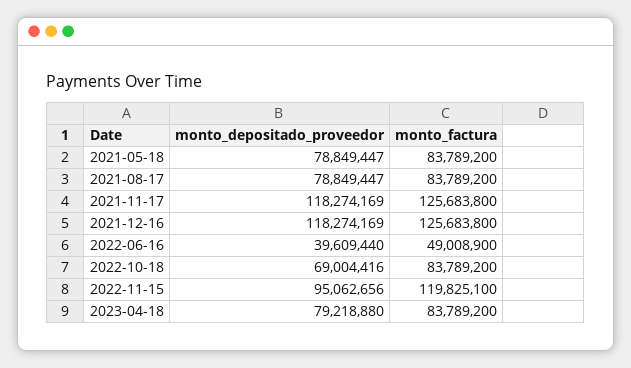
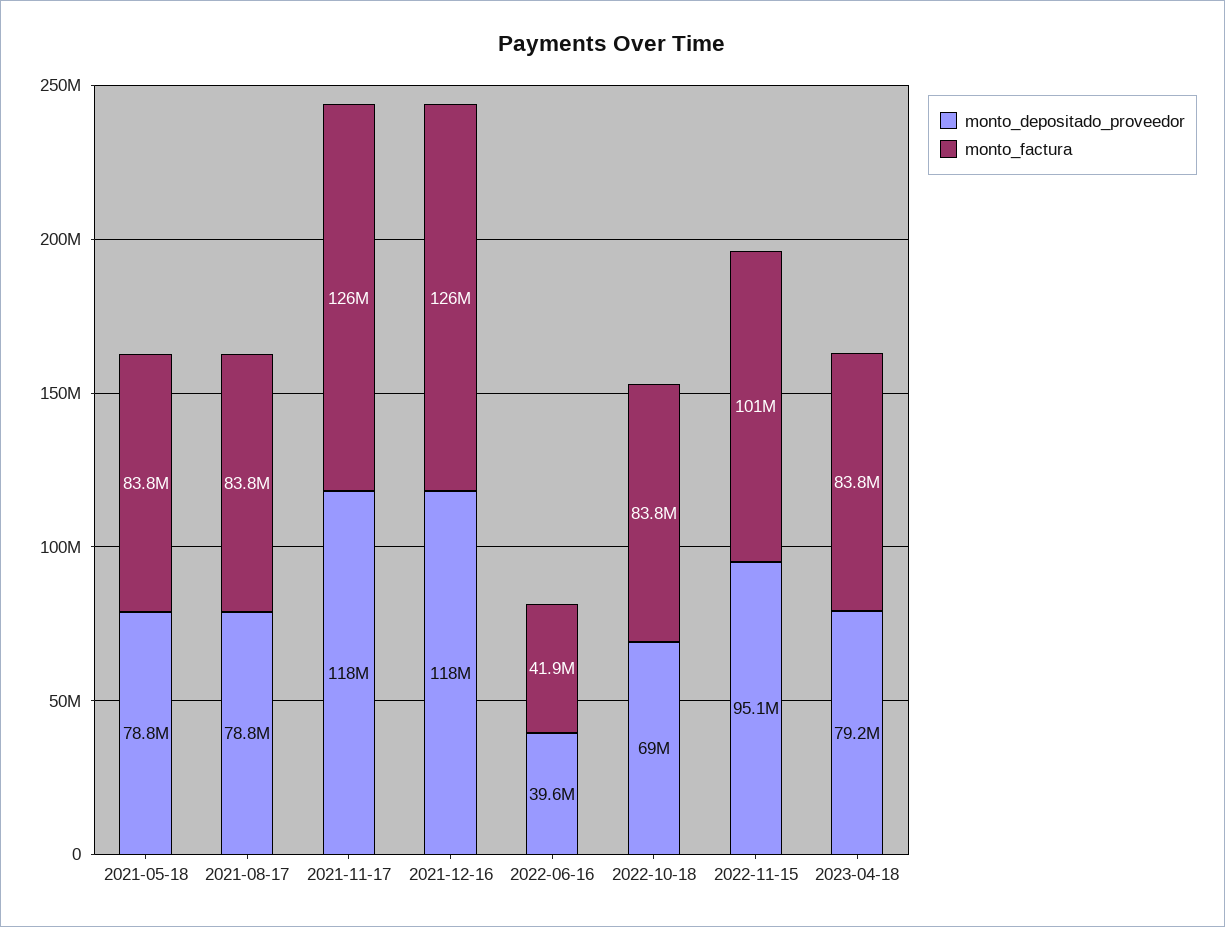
  {
    "monto_depositado_proveedor": {
      "2021-05-18": 78849447,
      "2021-08-17": 78849447,
      "2021-11-17": 118274169,
      "2021-12-16": 118274169,
      "2022-06-16": 39609440,
      "2022-10-18": 69004416,
      "2022-11-15": 95062656,
      "2023-04-18": 79218880
    },
    "monto_factura": {
      "2021-05-18": 83789200,
      "2021-08-17": 83789200,
      "2021-11-17": 125683800,
      "2021-12-16": 125683800,
-     "2022-06-16": 49008900,
+     "2022-06-16": 41900000,
      "2022-10-18": 83789200,
-     "2022-11-15": 119825100,
+     "2022-11-15": 101000000,
      "2023-04-18": 83789200
    }
  }

